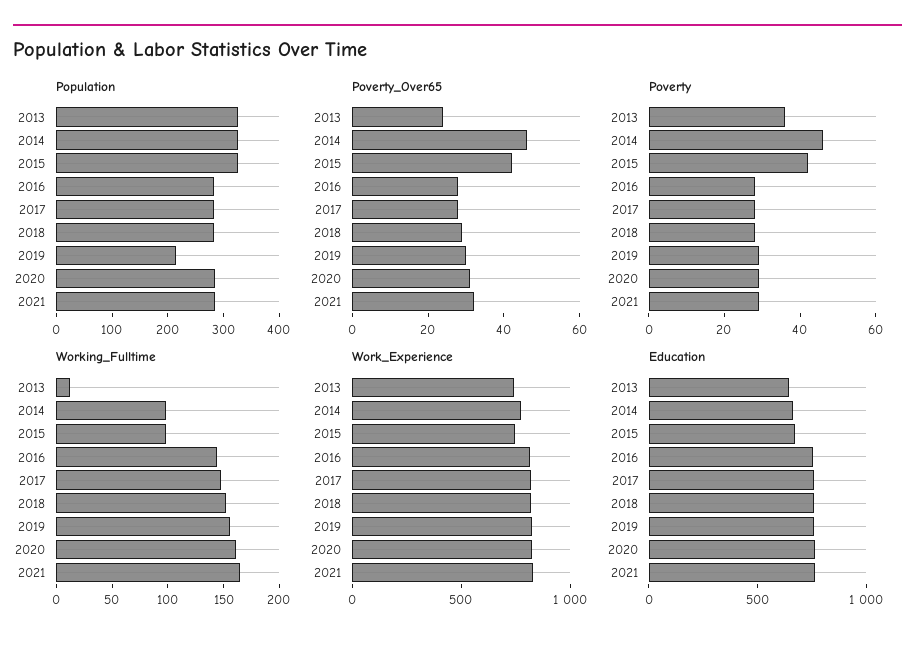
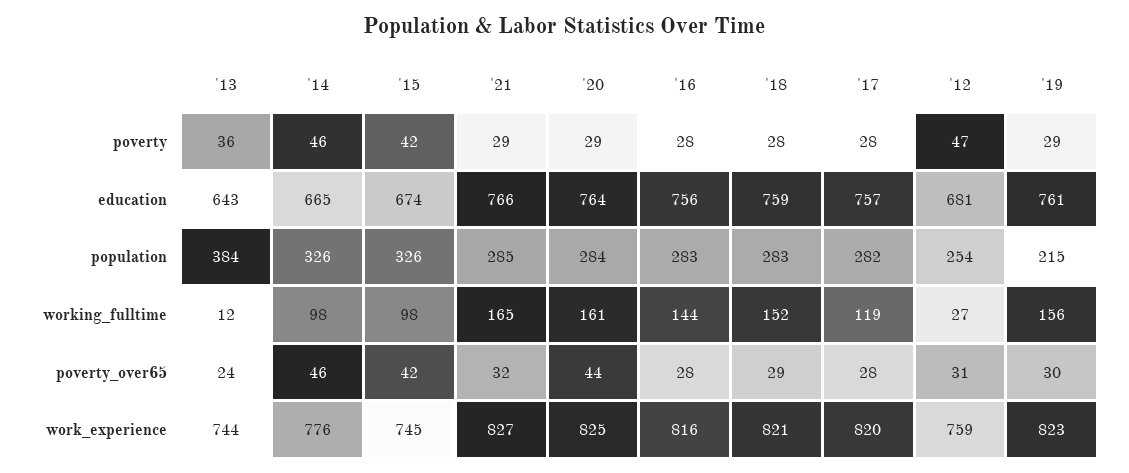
  {
    "Population": {
-     "2013": 320,
+     "2013": 384,
      "2014": 326,
      "2015": 326,
      "2016": 283,
      "2017": 282,
      "2018": 283,
      "2019": 215,
      "2020": 284,
-     "2021": 285
+     "2021": 285,
+     "'12": 254
    },
    "Poverty_Over65": {
      "2013": 24,
      "2014": 46,
      "2015": 42,
      "2016": 28,
      "2017": 28,
      "2018": 29,
      "2019": 30,
-     "2020": 30,
+     "2020": 44,
-     "2021": 32
+     "2021": 32,
+     "'12": 31
    },
    "Poverty": {
      "2013": 36,
      "2014": 46,
      "2015": 42,
      "2016": 28,
      "2017": 28,
      "2018": 28,
      "2019": 29,
      "2020": 29,
-     "2021": 29
+     "2021": 29,
+     "'12": 47
    },
    "Working_Fulltime": {
      "2013": 12,
      "2014": 98,
      "2015": 98,
      "2016": 144,
-     "2017": 150,
+     "2017": 119,
      "2018": 152,
      "2019": 156,
      "2020": 161,
-     "2021": 165
+     "2021": 165,
+     "'12": 27
    },
    "Work_Experience": {
      "2013": 744,
      "2014": 776,
      "2015": 745,
      "2016": 816,
      "2017": 820,
      "2018": 821,
      "2019": 823,
      "2020": 825,
-     "2021": 827
+     "2021": 827,
+     "'12": 759
    },
    "Education": {
      "2013": 643,
      "2014": 665,
      "2015": 674,
      "2016": 756,
      "2017": 757,
      "2018": 759,
      "2019": 761,
      "2020": 764,
-     "2021": 766
+     "2021": 766,
+     "'12": 681
    }
  }

